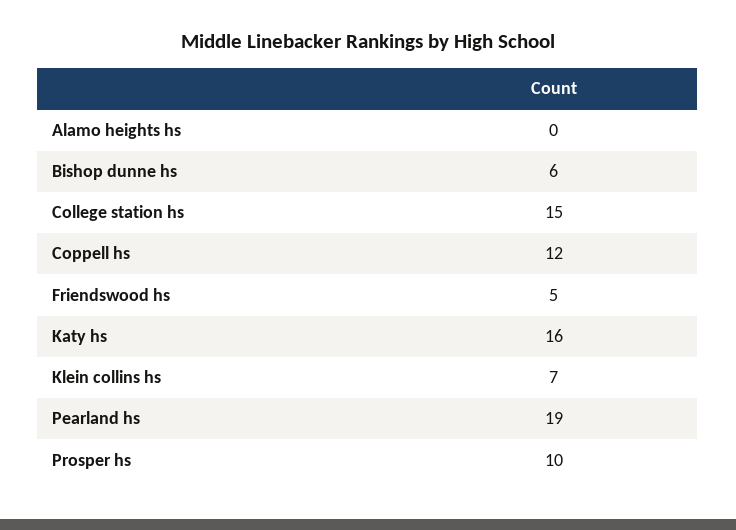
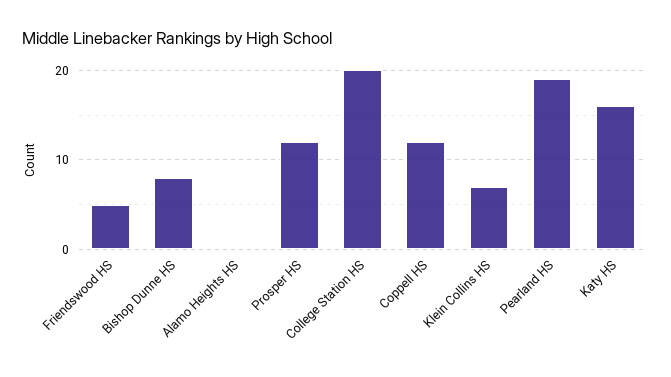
  {
    "Alamo heights hs": 0,
-   "Bishop dunne hs": 6,
+   "Bishop dunne hs": 8,
-   "College station hs": 15,
+   "College station hs": 20,
    "Coppell hs": 12,
    "Friendswood hs": 5,
    "Katy hs": 16,
    "Klein collins hs": 7,
    "Pearland hs": 19,
-   "Prosper hs": 10
+   "Prosper hs": 12
  }

